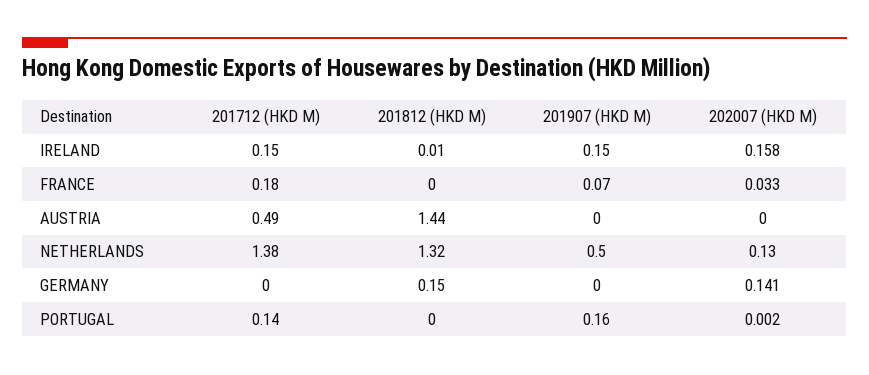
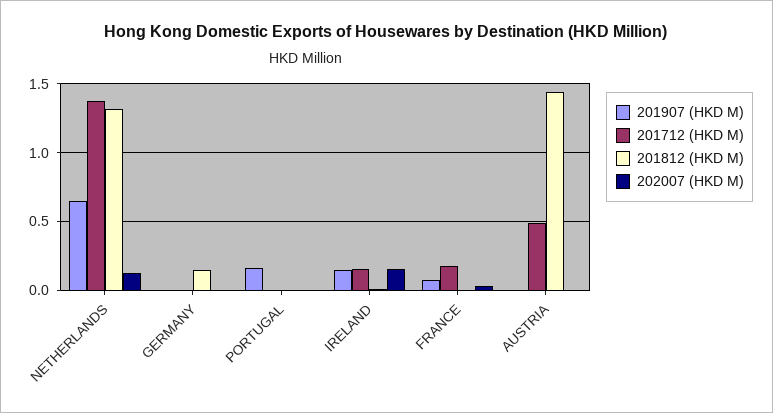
  {
    "201712 (HKD M)": {
      "IRELAND": 0.15,
      "FRANCE": 0.18,
      "AUSTRIA": 0.49,
      "NETHERLANDS": 1.38,
      "GERMANY": 0,
-     "PORTUGAL": 0.14
+     "PORTUGAL": 0
    },
    "201812 (HKD M)": {
      "IRELAND": 0.01,
      "FRANCE": 0,
      "AUSTRIA": 1.44,
      "NETHERLANDS": 1.32,
      "GERMANY": 0.15,
      "PORTUGAL": 0
    },
    "201907 (HKD M)": {
      "IRELAND": 0.15,
      "FRANCE": 0.07,
      "AUSTRIA": 0,
-     "NETHERLANDS": 0.5,
+     "NETHERLANDS": 0.65,
      "GERMANY": 0,
      "PORTUGAL": 0.16
    },
    "202007 (HKD M)": {
      "IRELAND": 0.158,
      "FRANCE": 0.033,
      "AUSTRIA": 0,
      "NETHERLANDS": 0.13,
-     "GERMANY": 0.141,
+     "GERMANY": 0,
      "PORTUGAL": 0.002
    }
  }

